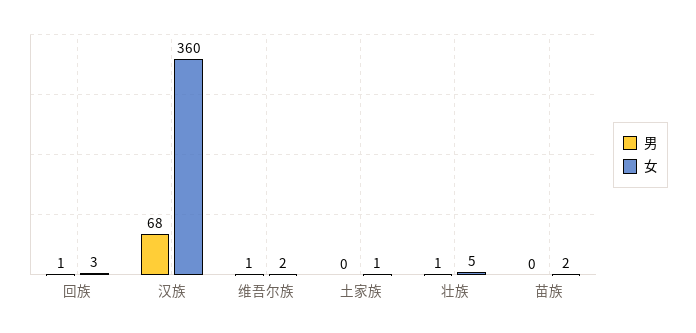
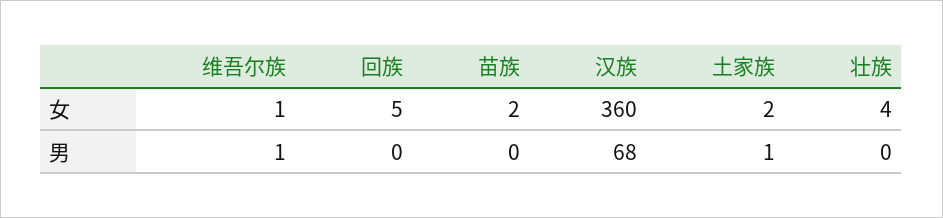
  {
    "男": {
-     "回族": 1,
+     "回族": 0,
      "汉族": 68,
      "维吾尔族": 1,
-     "土家族": 0,
+     "土家族": 1,
-     "壮族": 1,
+     "壮族": 0,
      "苗族": 0
    },
    "女": {
-     "回族": 3,
+     "回族": 5,
      "汉族": 360,
-     "维吾尔族": 2,
+     "维吾尔族": 1,
-     "土家族": 1,
+     "土家族": 2,
-     "壮族": 5,
+     "壮族": 4,
      "苗族": 2
    }
  }

